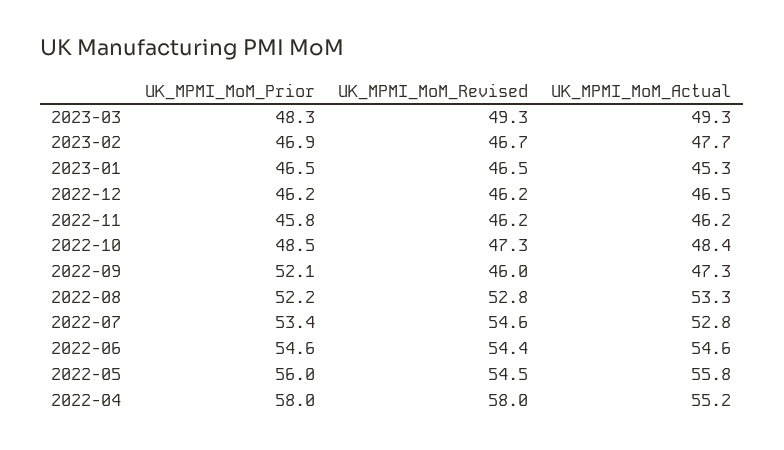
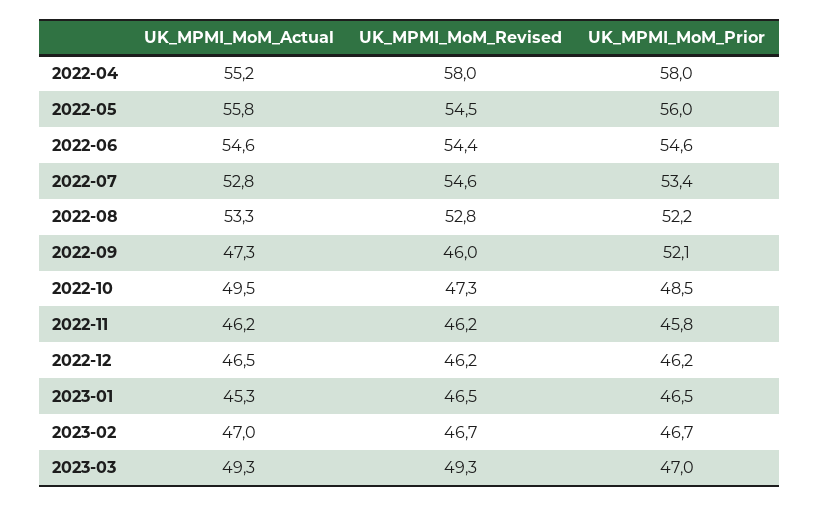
  {
    "UK_MPMI_MoM_Prior": {
-     "2023-03": 48.3,
+     "2023-03": 47,
-     "2023-02": 46.9,
+     "2023-02": 46.7,
      "2023-01": 46.5,
      "2022-12": 46.2,
      "2022-11": 45.8,
      "2022-10": 48.5,
      "2022-09": 52.1,
      "2022-08": 52.2,
      "2022-07": 53.4,
      "2022-06": 54.6,
      "2022-05": 56,
      "2022-04": 58
    },
    "UK_MPMI_MoM_Revised": {
      "2023-03": 49.3,
      "2023-02": 46.7,
      "2023-01": 46.5,
      "2022-12": 46.2,
      "2022-11": 46.2,
      "2022-10": 47.3,
      "2022-09": 46,
      "2022-08": 52.8,
      "2022-07": 54.6,
      "2022-06": 54.4,
      "2022-05": 54.5,
      "2022-04": 58
    },
    "UK_MPMI_MoM_Actual": {
      "2023-03": 49.3,
-     "2023-02": 47.7,
+     "2023-02": 47,
      "2023-01": 45.3,
      "2022-12": 46.5,
      "2022-11": 46.2,
-     "2022-10": 48.4,
+     "2022-10": 49.5,
      "2022-09": 47.3,
      "2022-08": 53.3,
      "2022-07": 52.8,
      "2022-06": 54.6,
      "2022-05": 55.8,
      "2022-04": 55.2
    }
  }

